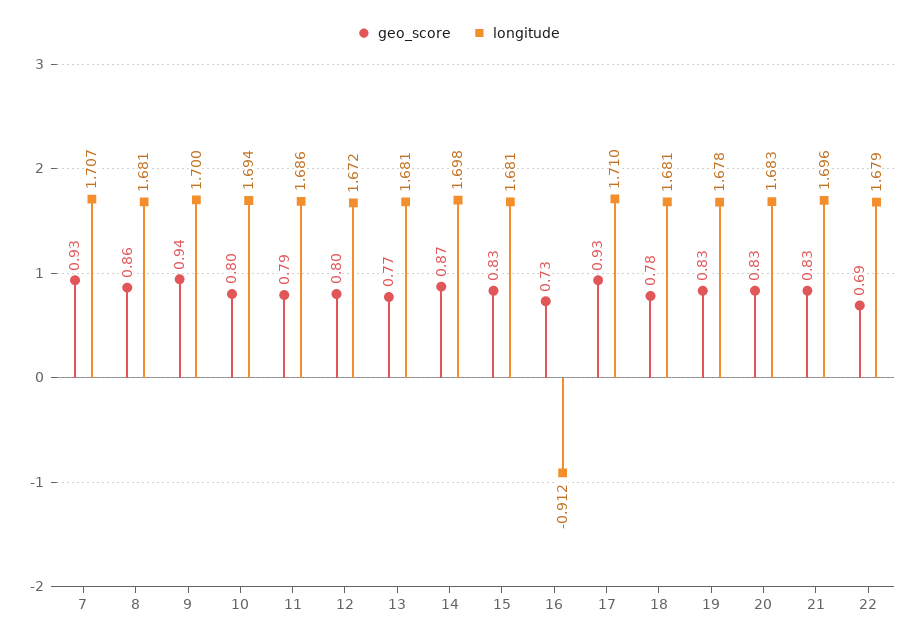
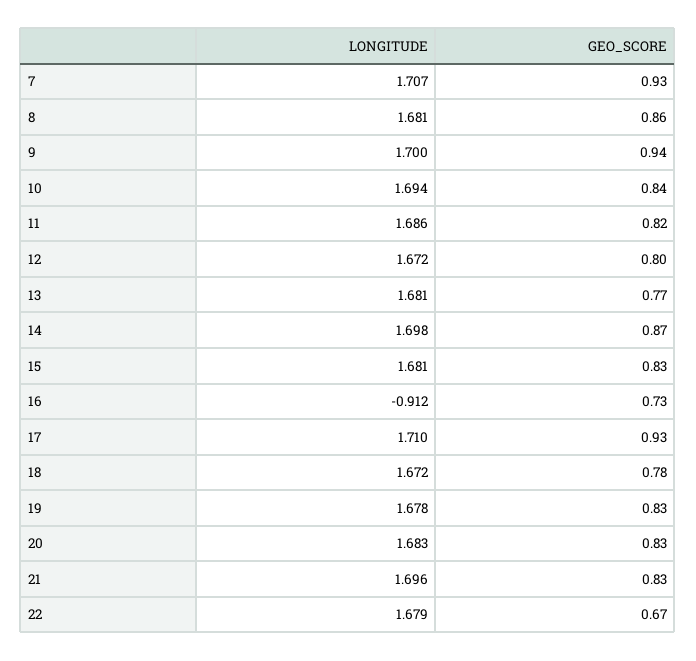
  {
    "geo_score": {
      "7": 0.93,
      "8": 0.86,
      "9": 0.94,
-     "10": 0.8,
+     "10": 0.84,
-     "11": 0.79,
+     "11": 0.82,
      "12": 0.8,
      "13": 0.77,
      "14": 0.87,
      "15": 0.83,
      "16": 0.73,
      "17": 0.93,
      "18": 0.78,
      "19": 0.83,
      "20": 0.83,
      "21": 0.83,
-     "22": 0.69
+     "22": 0.67
    },
    "longitude": {
      "7": 1.707,
      "8": 1.681,
      "9": 1.7,
      "10": 1.694,
      "11": 1.686,
      "12": 1.672,
      "13": 1.681,
      "14": 1.698,
      "15": 1.681,
      "16": -0.912,
      "17": 1.71,
-     "18": 1.681,
+     "18": 1.672,
      "19": 1.678,
      "20": 1.683,
      "21": 1.696,
      "22": 1.679
    }
  }

